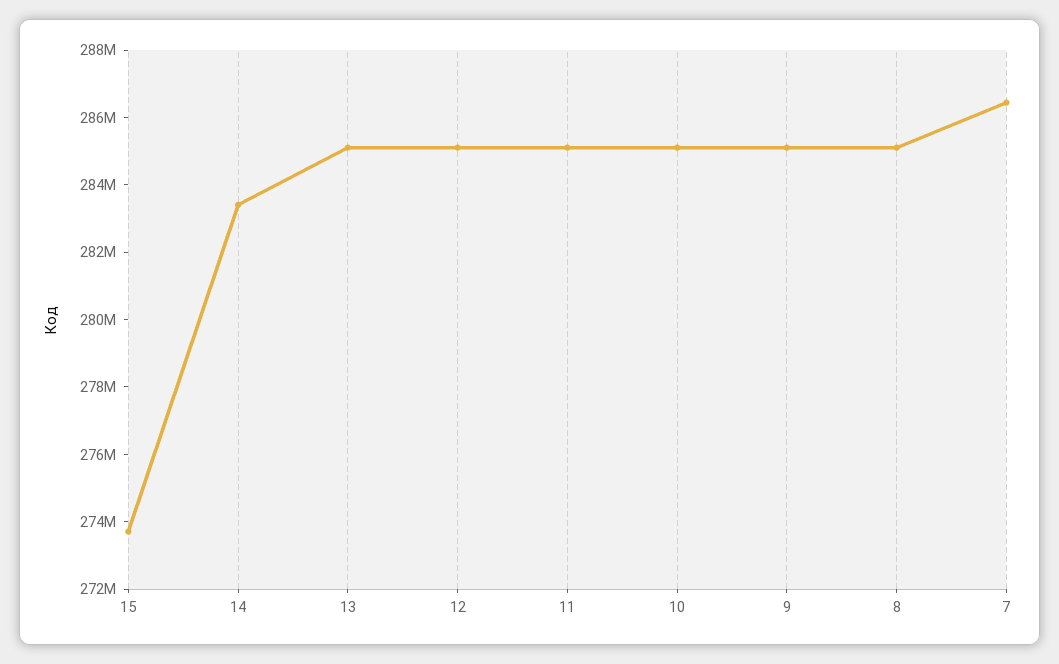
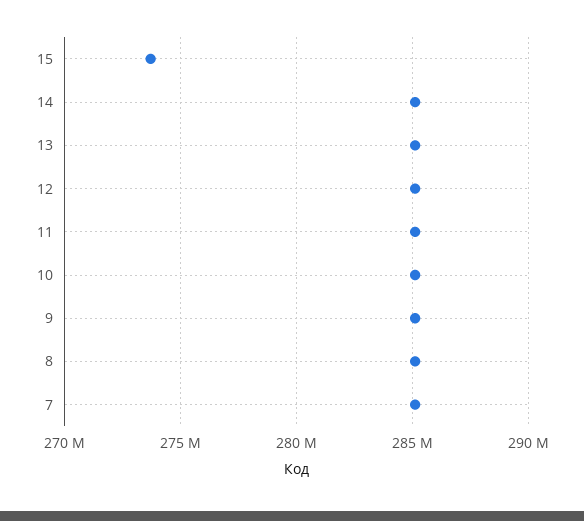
  {
    "15": 273500000,
-   "14": 283500000,
+   "14": 285000000,
    "13": 285000000,
    "12": 285000000,
    "11": 285000000,
    "10": 285000000,
    "9": 285000000,
    "8": 285000000,
-   "7": 286500000
+   "7": 285000000
  }

